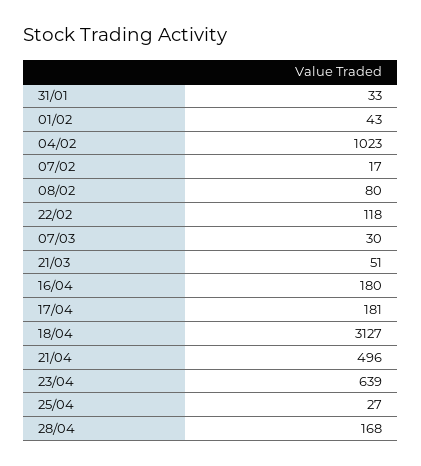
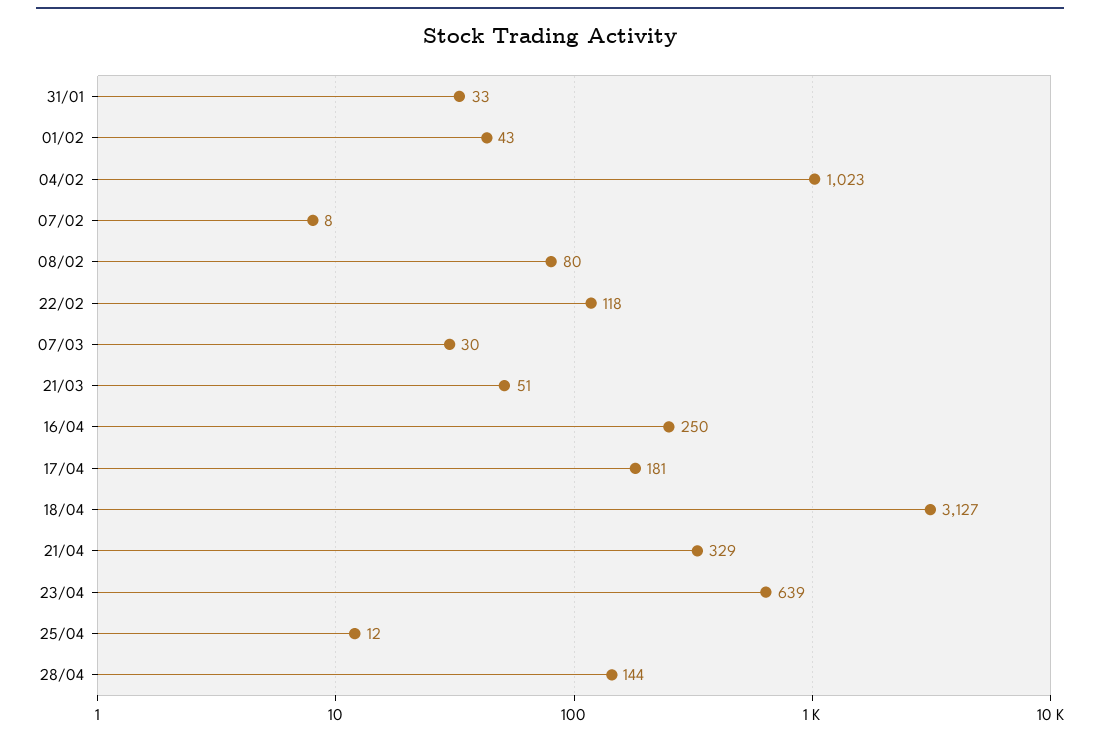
  {
    "31/01": 33,
    "01/02": 43,
    "04/02": 1023,
-   "07/02": 17,
+   "07/02": 8,
    "08/02": 80,
    "22/02": 118,
    "07/03": 30,
    "21/03": 51,
-   "16/04": 180,
+   "16/04": 250,
    "17/04": 181,
    "18/04": 3127,
-   "21/04": 496,
+   "21/04": 329,
    "23/04": 639,
-   "25/04": 27,
+   "25/04": 12,
-   "28/04": 168
+   "28/04": 144
  }

